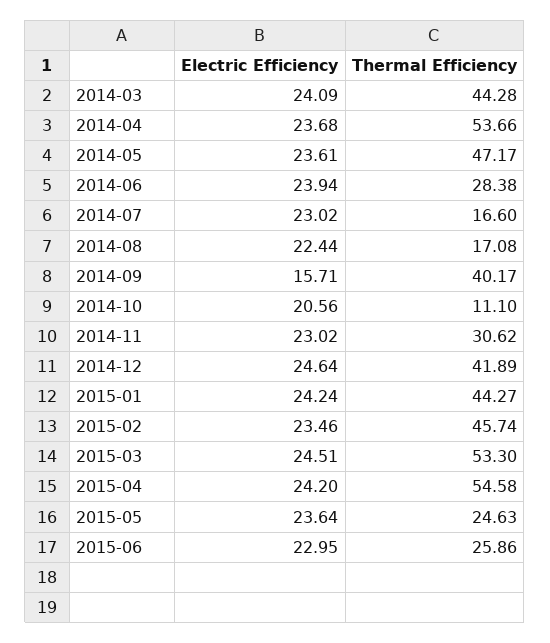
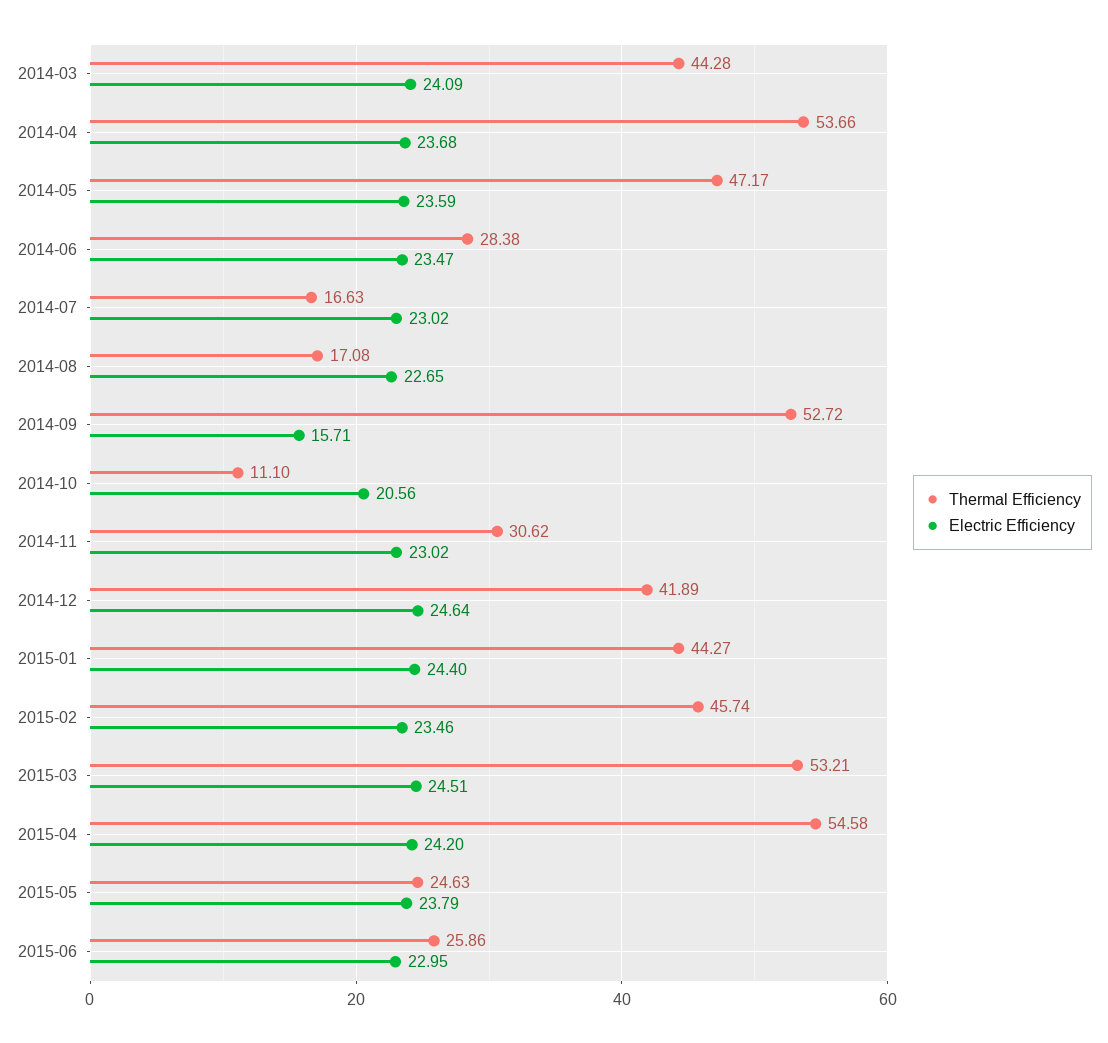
  {
    "Electric Efficiency": {
      "2014-03": 24.09,
      "2014-04": 23.68,
-     "2014-05": 23.61,
+     "2014-05": 23.59,
-     "2014-06": 23.94,
+     "2014-06": 23.47,
      "2014-07": 23.02,
-     "2014-08": 22.44,
+     "2014-08": 22.65,
      "2014-09": 15.71,
      "2014-10": 20.56,
      "2014-11": 23.02,
      "2014-12": 24.64,
-     "2015-01": 24.24,
+     "2015-01": 24.4,
      "2015-02": 23.46,
      "2015-03": 24.51,
      "2015-04": 24.2,
-     "2015-05": 23.64,
+     "2015-05": 23.79,
      "2015-06": 22.95
    },
    "Thermal Efficiency": {
      "2014-03": 44.28,
      "2014-04": 53.66,
      "2014-05": 47.17,
      "2014-06": 28.38,
-     "2014-07": 16.6,
+     "2014-07": 16.63,
      "2014-08": 17.08,
-     "2014-09": 40.17,
+     "2014-09": 52.72,
      "2014-10": 11.1,
      "2014-11": 30.62,
      "2014-12": 41.89,
      "2015-01": 44.27,
      "2015-02": 45.74,
-     "2015-03": 53.3,
+     "2015-03": 53.21,
      "2015-04": 54.58,
      "2015-05": 24.63,
      "2015-06": 25.86
    }
  }

